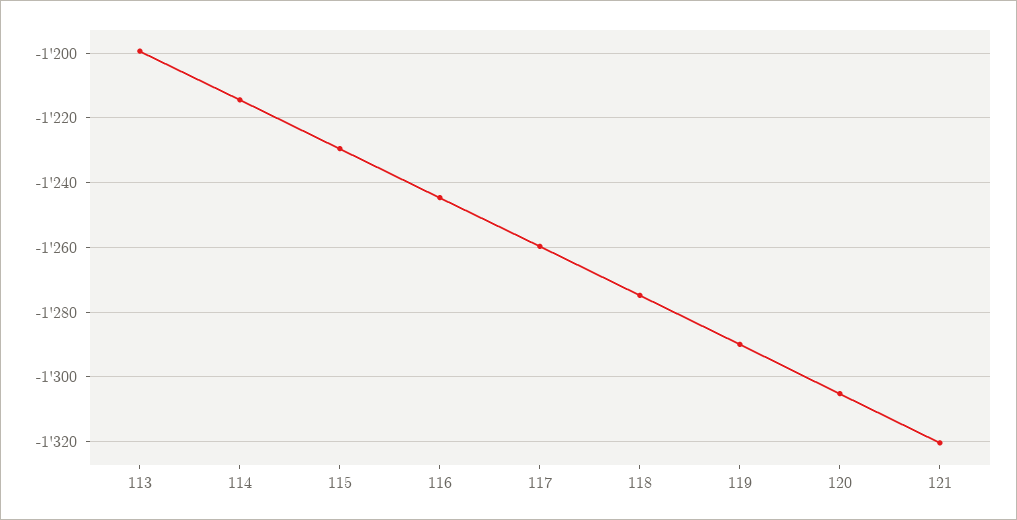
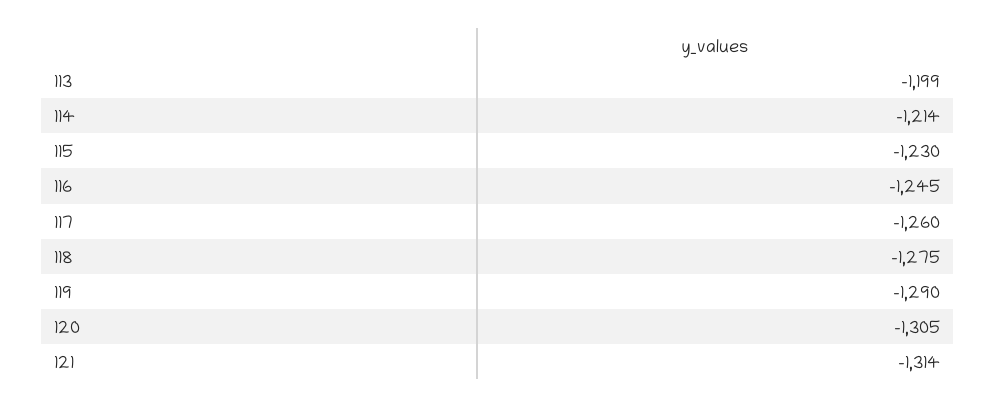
  {
    "113": -1199,
    "114": -1214,
    "115": -1230,
    "116": -1245,
    "117": -1260,
    "118": -1275,
    "119": -1290,
    "120": -1305,
-   "121": -1320
+   "121": -1314
  }

